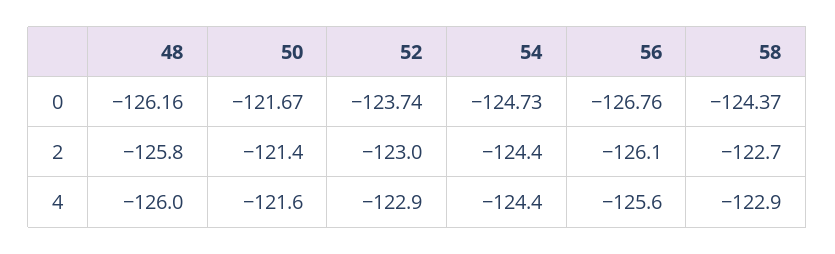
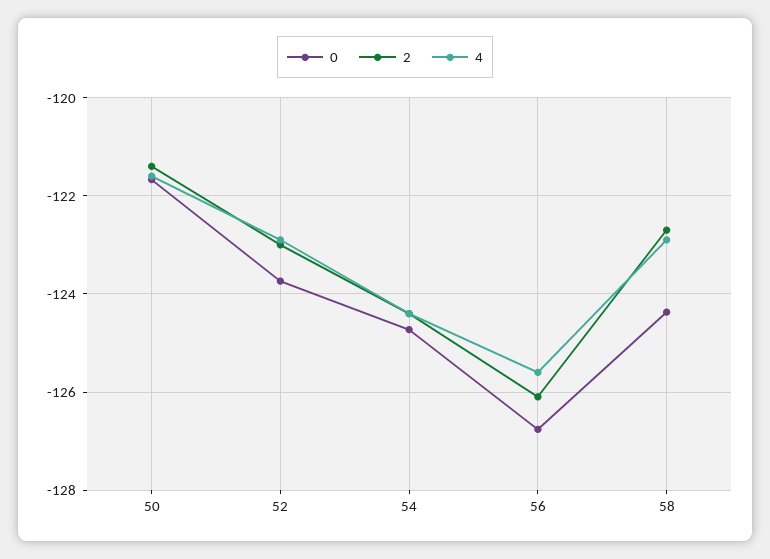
  {
    "0": {
-     "48": -126.16,
      "50": -121.67,
      "52": -123.74,
      "54": -124.73,
      "56": -126.76,
      "58": -124.37
    },
    "2": {
-     "48": -125.8,
      "50": -121.4,
      "52": -123,
      "54": -124.4,
      "56": -126.1,
      "58": -122.7
    },
    "4": {
-     "48": -126,
      "50": -121.6,
      "52": -122.9,
      "54": -124.4,
      "56": -125.6,
      "58": -122.9
    }
  }

